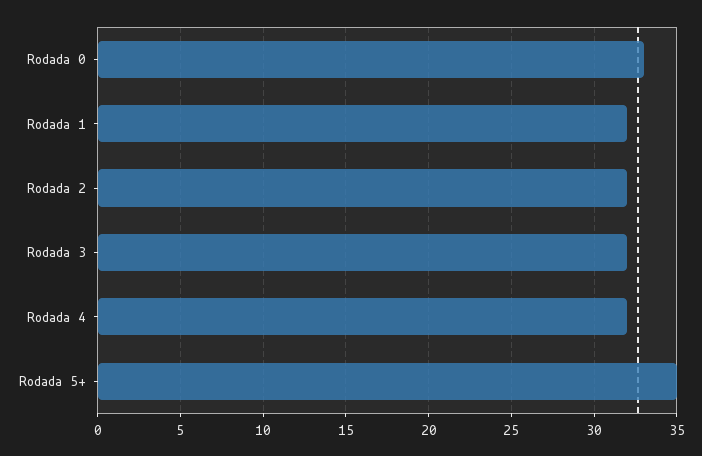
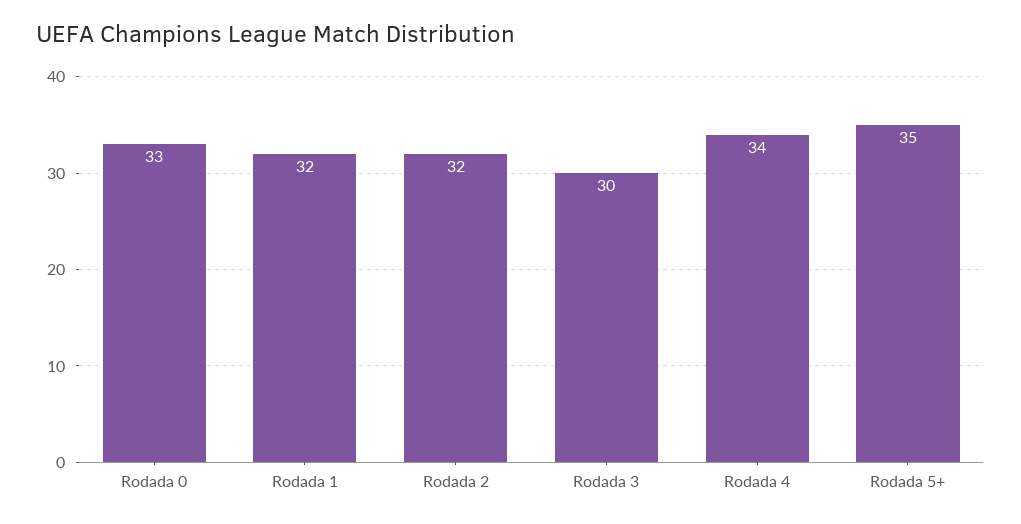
  {
    "Rodada 0": 33,
    "Rodada 1": 32,
    "Rodada 2": 32,
-   "Rodada 3": 32,
+   "Rodada 3": 30,
-   "Rodada 4": 32,
+   "Rodada 4": 34,
    "Rodada 5+": 35
  }

